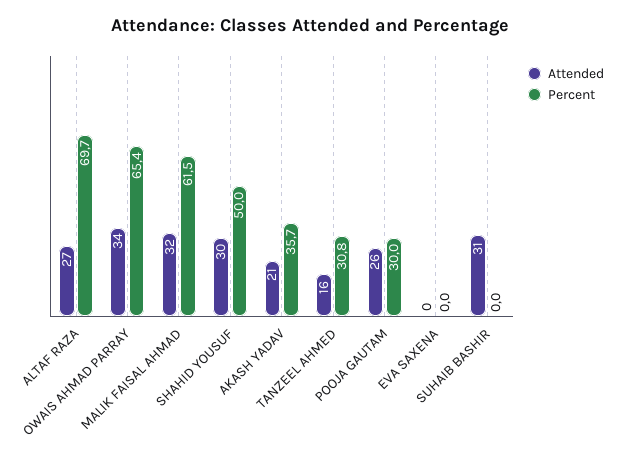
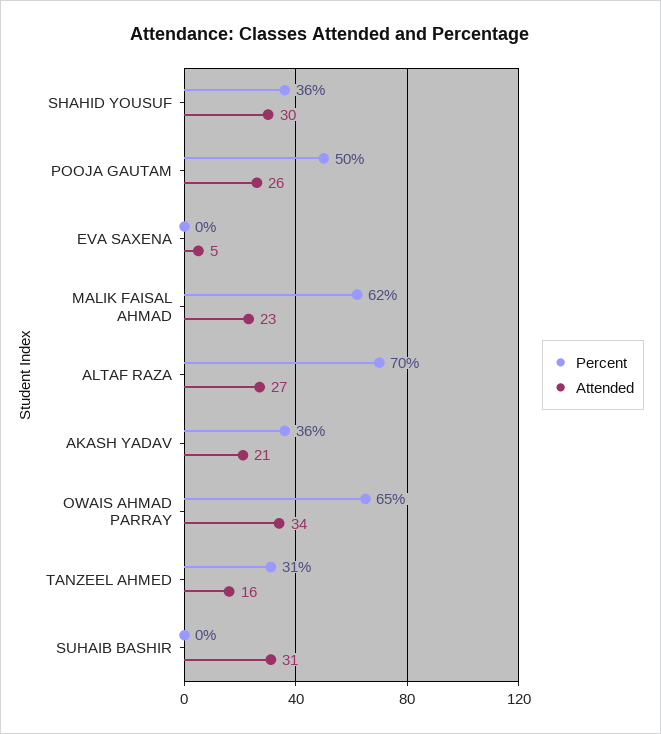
  {
    "Attended": {
      "ALTAF RAZA": 27,
      "OWAIS AHMAD PARRAY": 34,
-     "MALIK FAISAL AHMAD": 32,
+     "MALIK FAISAL AHMAD": 23,
      "SHAHID YOUSUF": 30,
      "AKASH YADAV": 21,
      "TANZEEL AHMED": 16,
      "POOJA GAUTAM": 26,
-     "EVA SAXENA": 0,
+     "EVA SAXENA": 5,
      "SUHAIB BASHIR": 31
    },
    "Percent": {
      "ALTAF RAZA": 69.7,
      "OWAIS AHMAD PARRAY": 65.4,
      "MALIK FAISAL AHMAD": 61.5,
-     "SHAHID YOUSUF": 50,
+     "SHAHID YOUSUF": 36,
      "AKASH YADAV": 35.7,
      "TANZEEL AHMED": 30.8,
-     "POOJA GAUTAM": 30,
+     "POOJA GAUTAM": 50,
      "EVA SAXENA": 0,
      "SUHAIB BASHIR": 0
    }
  }

